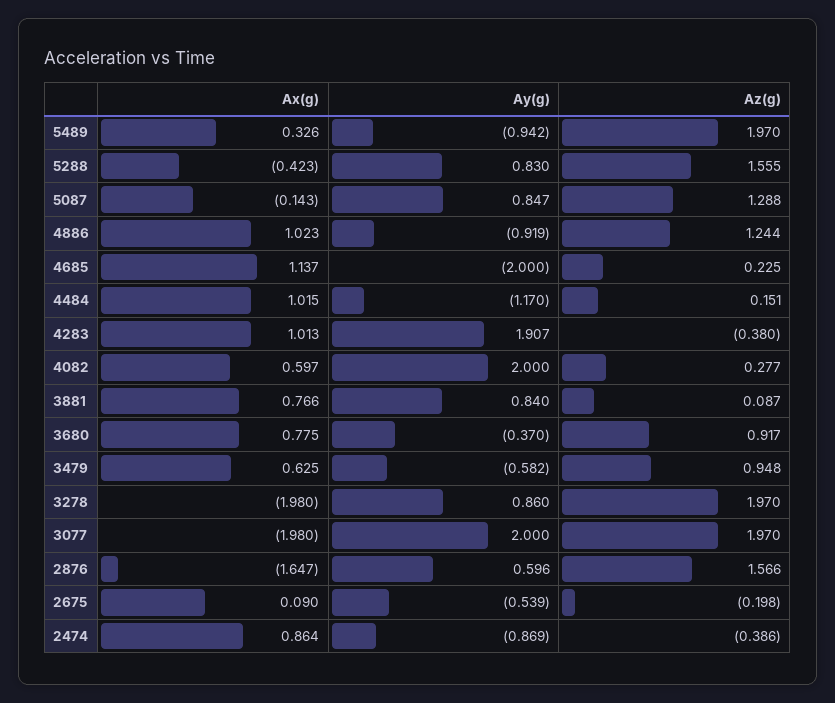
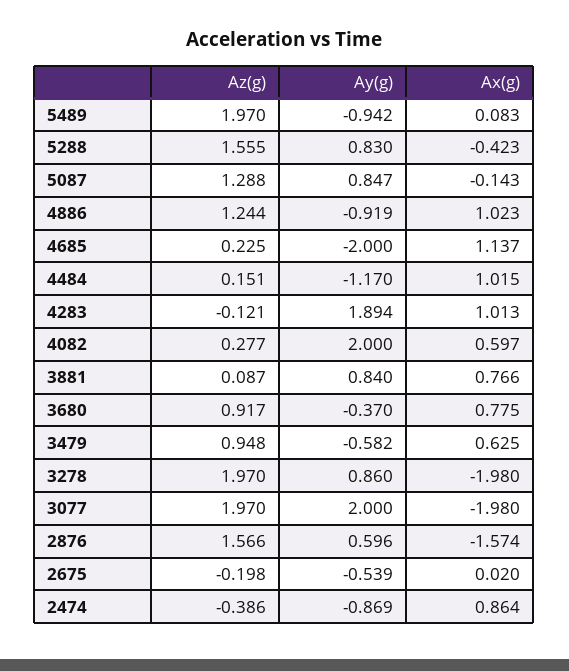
  {
    "Ax(g)": {
-     "5489": 0.326,
+     "5489": 0.083,
      "5288": -0.423,
      "5087": -0.143,
      "4886": 1.023,
      "4685": 1.137,
      "4484": 1.015,
      "4283": 1.013,
      "4082": 0.597,
      "3881": 0.766,
      "3680": 0.775,
      "3479": 0.625,
      "3278": -1.98,
      "3077": -1.98,
-     "2876": -1.647,
+     "2876": -1.574,
-     "2675": 0.09,
+     "2675": 0.02,
      "2474": 0.864
    },
    "Ay(g)": {
      "5489": -0.942,
      "5288": 0.83,
      "5087": 0.847,
      "4886": -0.919,
      "4685": -2,
      "4484": -1.17,
-     "4283": 1.907,
+     "4283": 1.894,
      "4082": 2,
      "3881": 0.84,
      "3680": -0.37,
      "3479": -0.582,
      "3278": 0.86,
      "3077": 2,
      "2876": 0.596,
      "2675": -0.539,
      "2474": -0.869
    },
    "Az(g)": {
      "5489": 1.97,
      "5288": 1.555,
      "5087": 1.288,
      "4886": 1.244,
      "4685": 0.225,
      "4484": 0.151,
-     "4283": -0.38,
+     "4283": -0.121,
      "4082": 0.277,
      "3881": 0.087,
      "3680": 0.917,
      "3479": 0.948,
      "3278": 1.97,
      "3077": 1.97,
      "2876": 1.566,
      "2675": -0.198,
      "2474": -0.386
    }
  }

